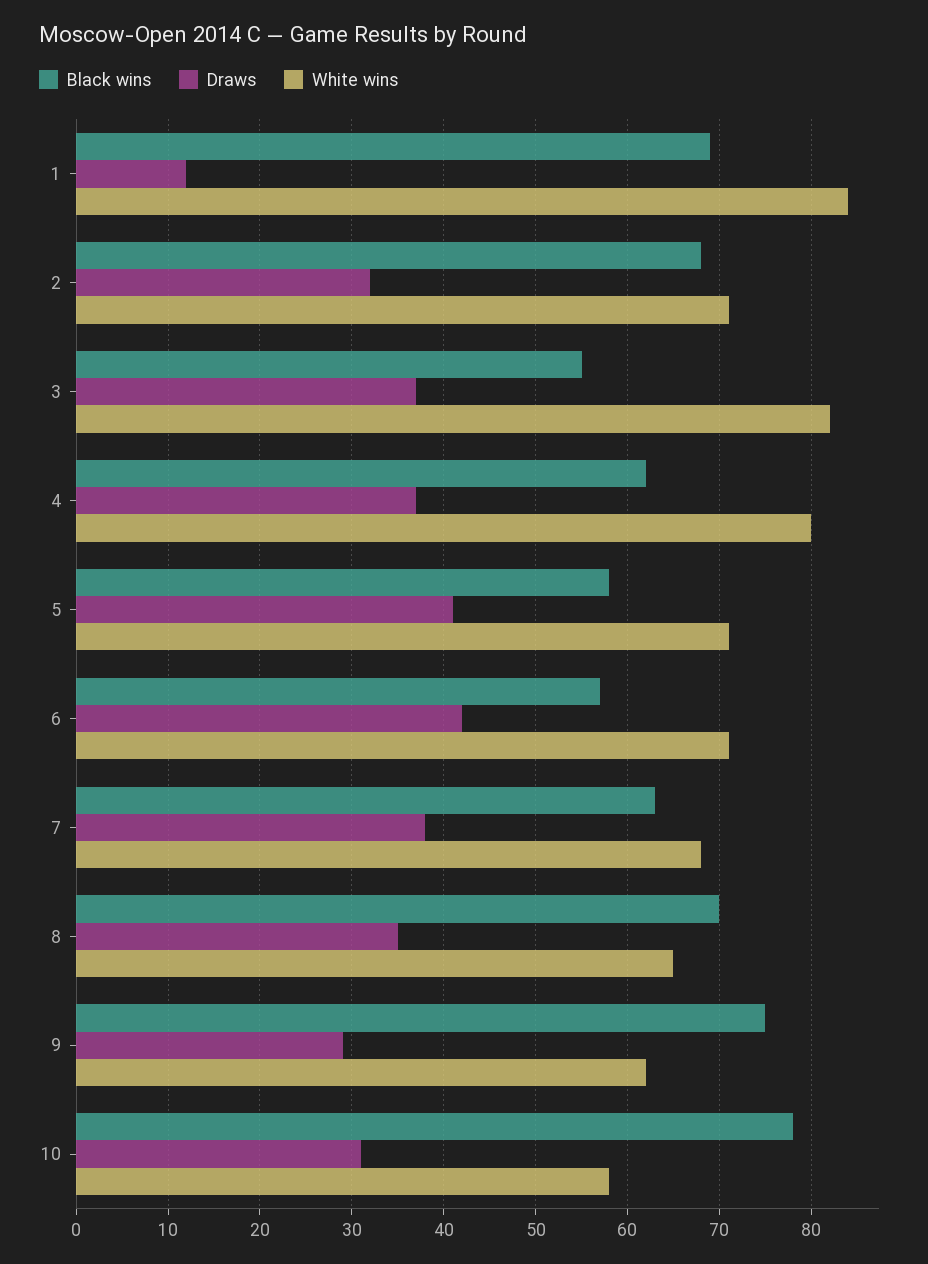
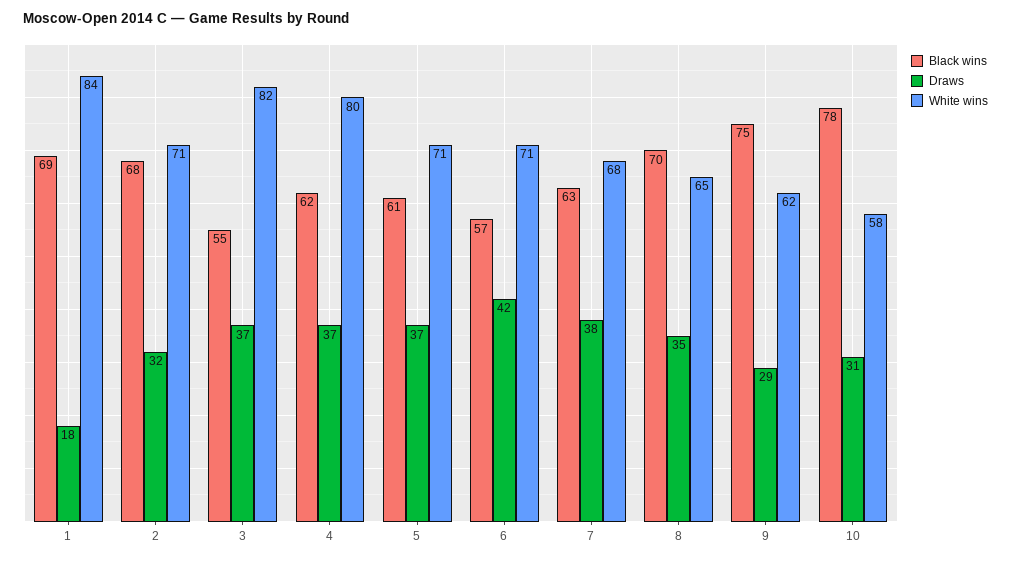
  {
    "Black wins": {
      "1": 69,
      "2": 68,
      "3": 55,
      "4": 62,
-     "5": 58,
+     "5": 61,
      "6": 57,
      "7": 63,
      "8": 70,
      "9": 75,
      "10": 78
    },
    "Draws": {
-     "1": 12,
+     "1": 18,
      "2": 32,
      "3": 37,
      "4": 37,
-     "5": 41,
+     "5": 37,
      "6": 42,
      "7": 38,
      "8": 35,
      "9": 29,
      "10": 31
    },
    "White wins": {
      "1": 84,
      "2": 71,
      "3": 82,
      "4": 80,
      "5": 71,
      "6": 71,
      "7": 68,
      "8": 65,
      "9": 62,
      "10": 58
    }
  }

